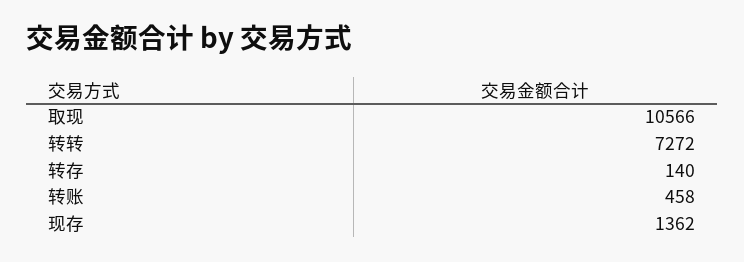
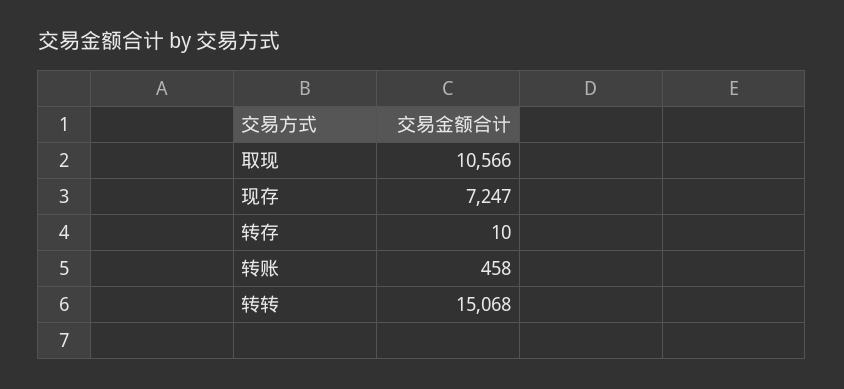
  {
    "取现": 10566,
-   "转转": 7272,
+   "转转": 15068,
-   "转存": 140,
+   "转存": 10,
    "转账": 458,
-   "现存": 1362
+   "现存": 7247
  }

